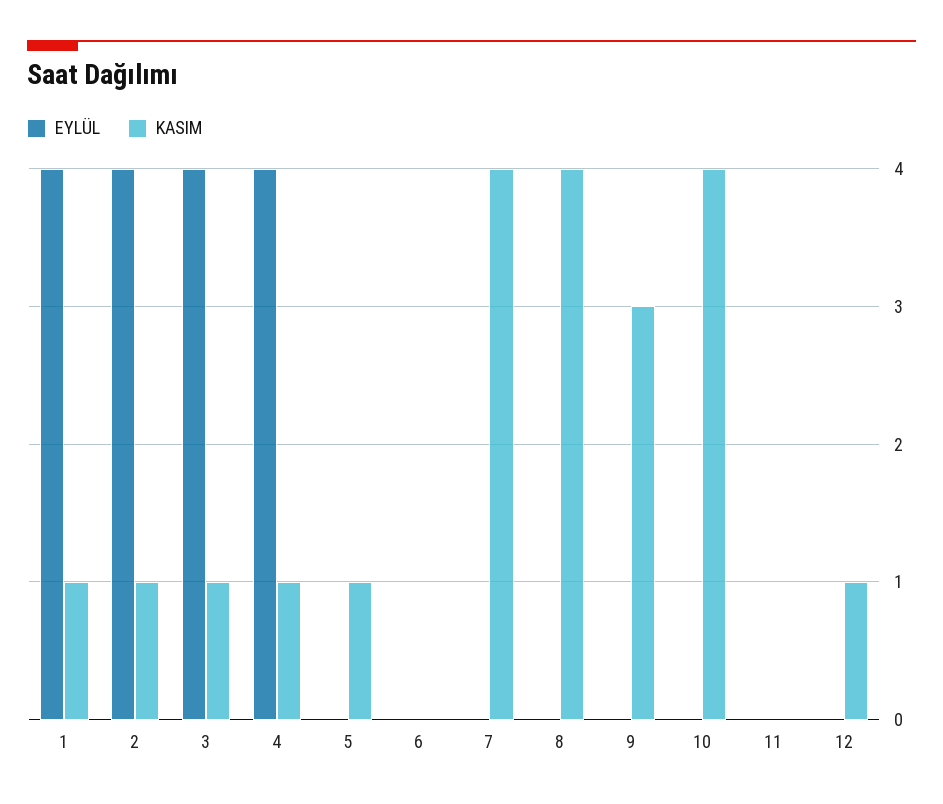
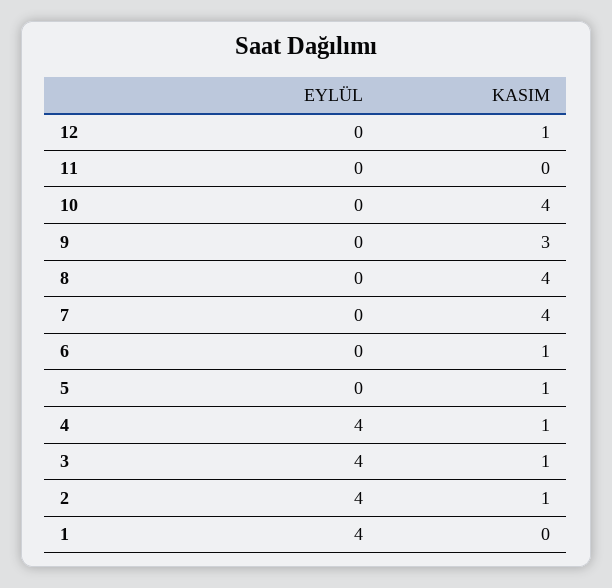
  {
    "EYLÜL": {
      "1": 4,
      "2": 4,
      "3": 4,
      "4": 4,
      "5": 0,
      "6": 0,
      "7": 0,
      "8": 0,
      "9": 0,
      "10": 0,
      "11": 0,
      "12": 0
    },
    "KASIM": {
-     "1": 1,
+     "1": 0,
      "2": 1,
      "3": 1,
      "4": 1,
      "5": 1,
-     "6": 0,
+     "6": 1,
      "7": 4,
      "8": 4,
      "9": 3,
      "10": 4,
      "11": 0,
      "12": 1
    }
  }

